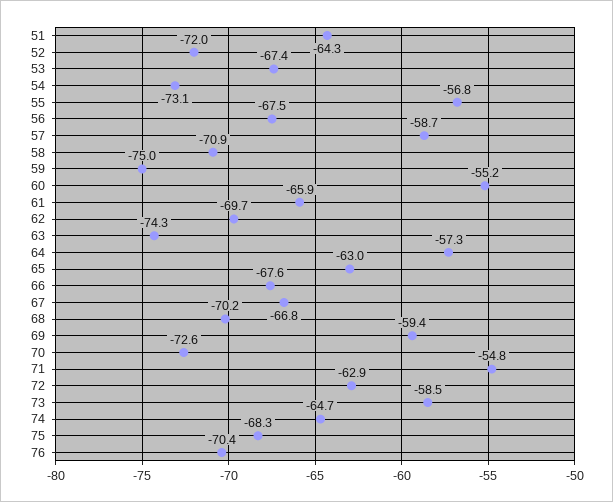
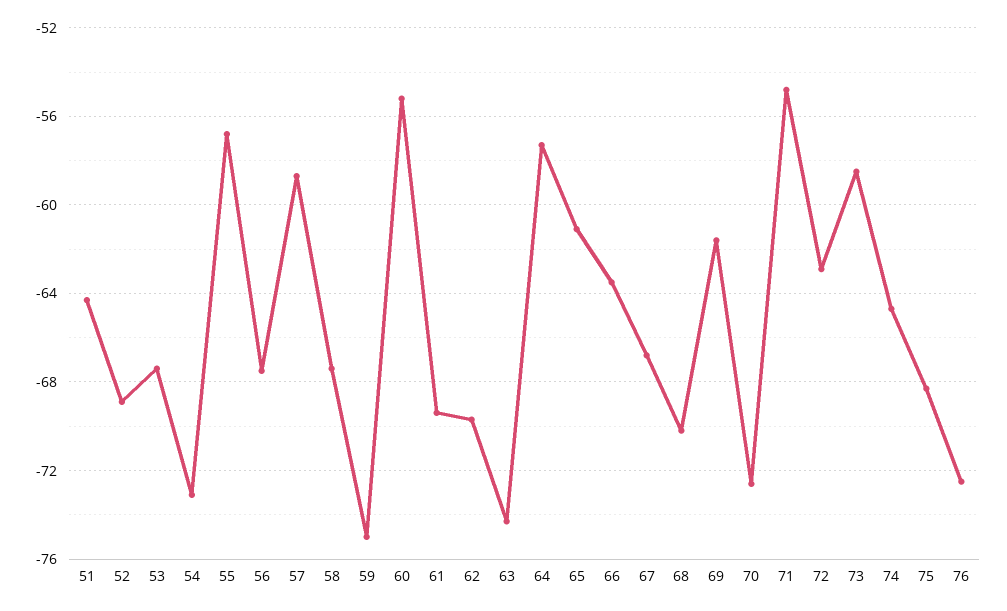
  {
    "51": -64.3,
-   "52": -72,
+   "52": -69,
    "53": -67.4,
    "54": -73.1,
    "55": -56.8,
    "56": -67.5,
    "57": -58.7,
-   "58": -70.9,
+   "58": -67.5,
    "59": -75,
    "60": -55.2,
-   "61": -65.9,
+   "61": -69.5,
    "62": -69.7,
    "63": -74.3,
    "64": -57.3,
-   "65": -63,
+   "65": -61,
-   "66": -67.6,
+   "66": -63.5,
    "67": -66.8,
    "68": -70.2,
-   "69": -59.4,
+   "69": -61.5,
    "70": -72.6,
    "71": -54.8,
    "72": -62.9,
    "73": -58.5,
    "74": -64.7,
    "75": -68.3,
-   "76": -70.4
+   "76": -72.5
  }

